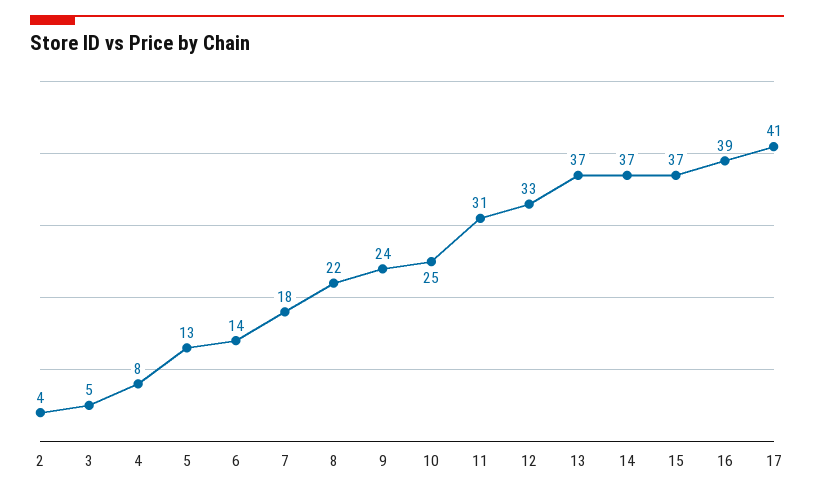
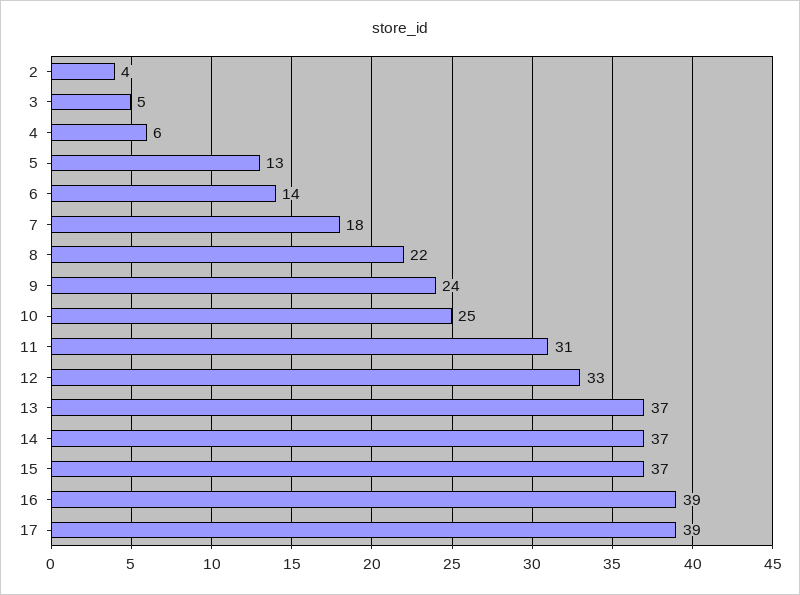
  {
    "2": 4,
    "3": 5,
-   "4": 8,
+   "4": 6,
    "5": 13,
    "6": 14,
    "7": 18,
    "8": 22,
    "9": 24,
    "10": 25,
    "11": 31,
    "12": 33,
    "13": 37,
    "14": 37,
    "15": 37,
    "16": 39,
-   "17": 41
+   "17": 39
  }

